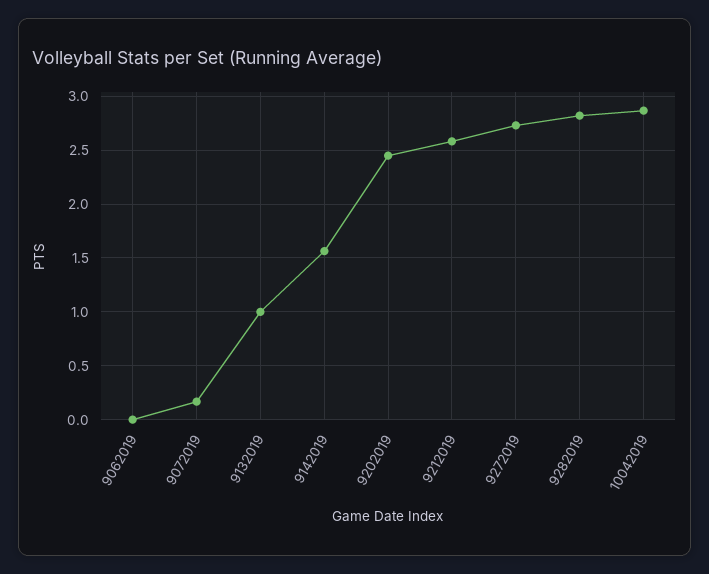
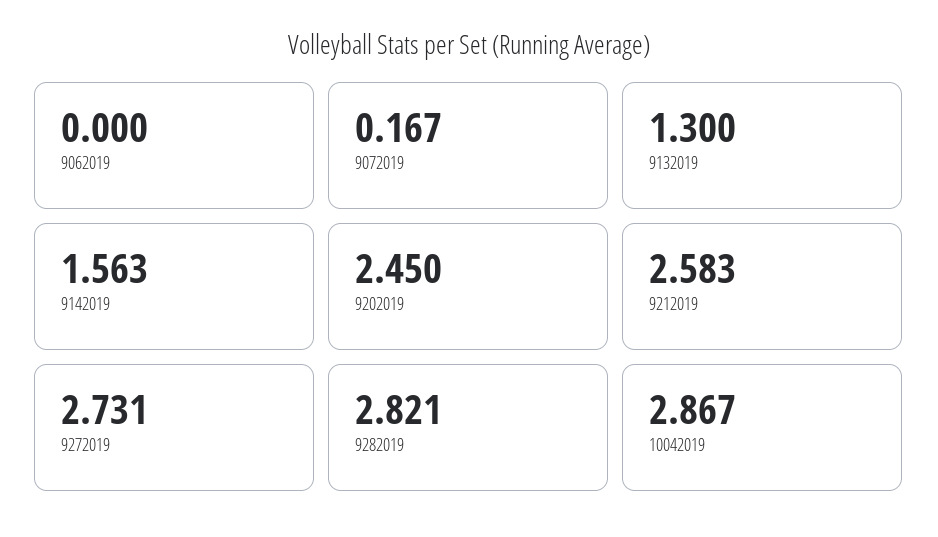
  {
    "9062019": 0,
    "9072019": 0.167,
-   "9132019": 1,
+   "9132019": 1.3,
    "9142019": 1.563,
    "9202019": 2.45,
    "9212019": 2.583,
    "9272019": 2.731,
    "9282019": 2.821,
    "10042019": 2.867
  }

